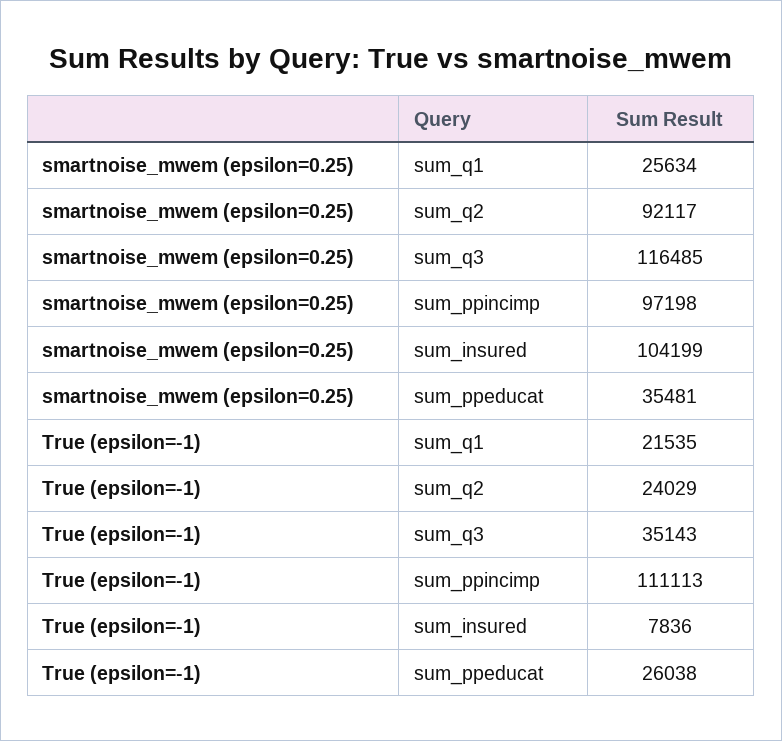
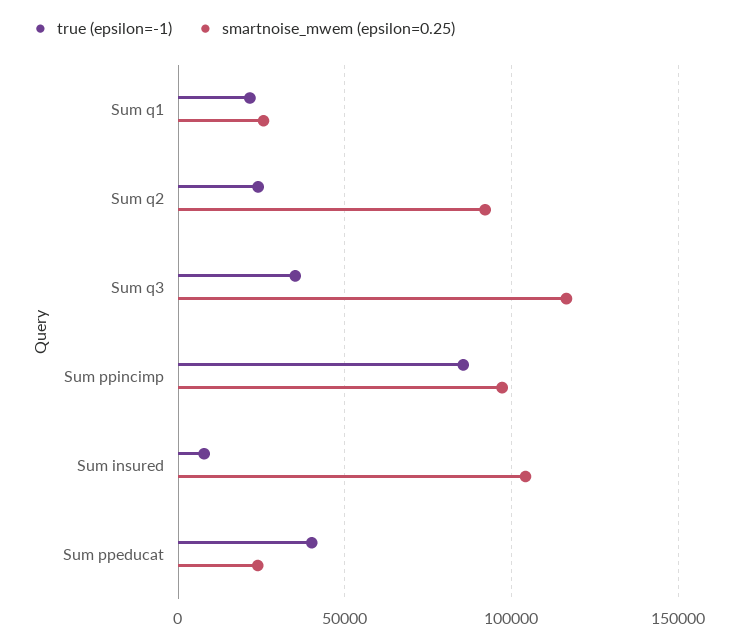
  {
    "smartnoise_mwem (epsilon=0.25)": {
      "sum_q1": 25634,
      "sum_q2": 92117,
      "sum_q3": 116485,
      "sum_ppincimp": 97198,
      "sum_insured": 104199,
-     "sum_ppeducat": 35481
+     "sum_ppeducat": 25000
    },
    "True (epsilon=-1)": {
      "sum_q1": 21535,
      "sum_q2": 24029,
      "sum_q3": 35143,
-     "sum_ppincimp": 111113,
+     "sum_ppincimp": 85000,
      "sum_insured": 7836,
-     "sum_ppeducat": 26038
+     "sum_ppeducat": 40000
    }
  }

